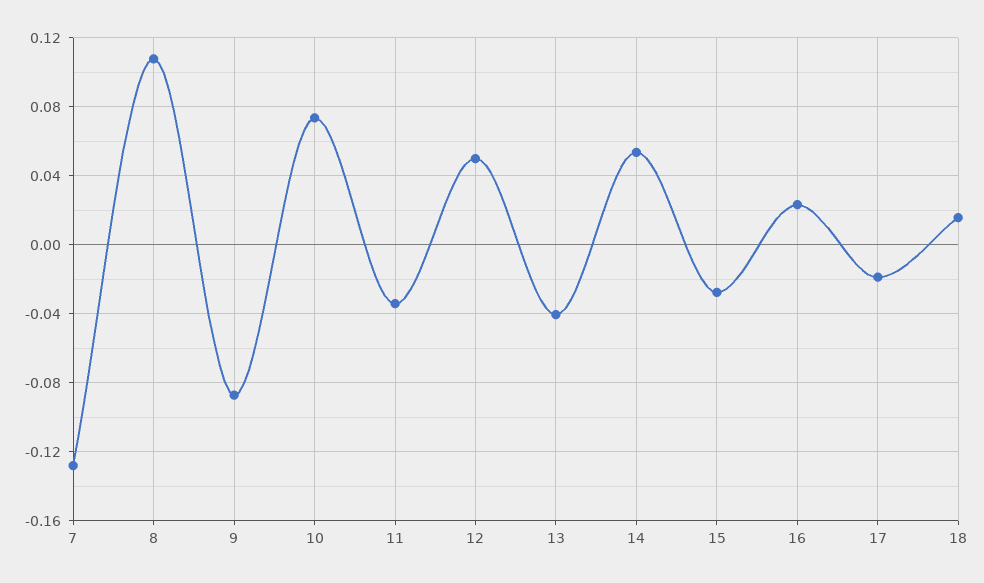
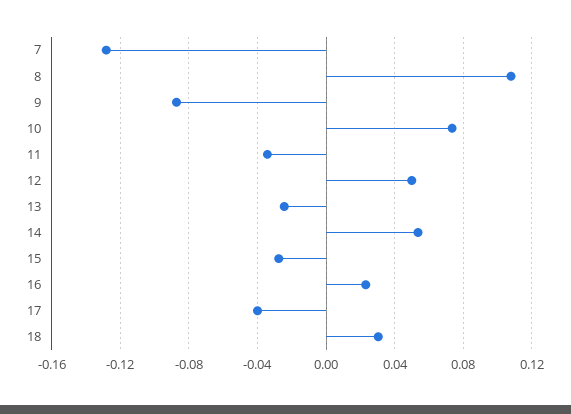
  {
    "7": -0.13,
    "8": 0.11,
    "9": -0.085,
    "10": 0.075,
    "11": -0.035,
    "12": 0.05,
-   "13": -0.04,
+   "13": -0.025,
    "14": 0.055,
    "15": -0.03,
    "16": 0.025,
-   "17": -0.02,
+   "17": -0.04,
-   "18": 0.015
+   "18": 0.03
  }

